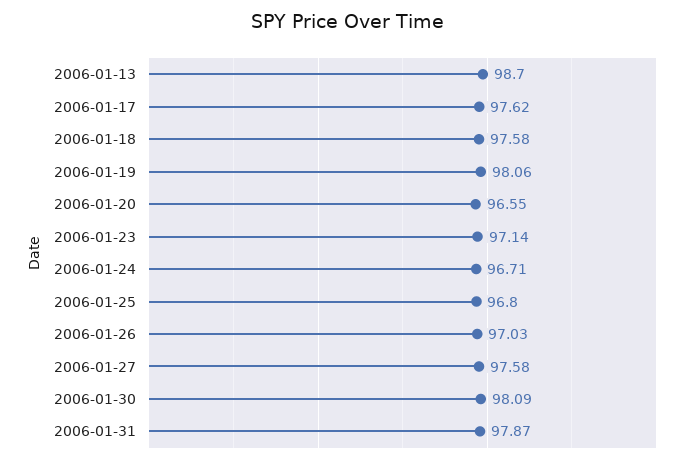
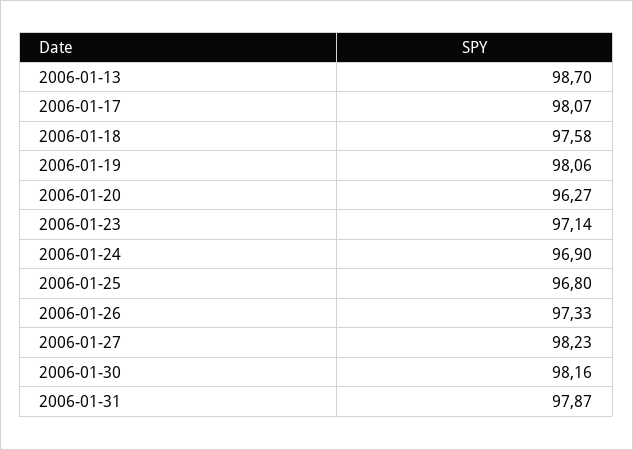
  {
    "2006-01-13": 98.7,
-   "2006-01-17": 97.62,
+   "2006-01-17": 98.07,
    "2006-01-18": 97.58,
    "2006-01-19": 98.06,
-   "2006-01-20": 96.55,
+   "2006-01-20": 96.27,
    "2006-01-23": 97.14,
-   "2006-01-24": 96.71,
+   "2006-01-24": 96.9,
    "2006-01-25": 96.8,
-   "2006-01-26": 97.03,
+   "2006-01-26": 97.33,
-   "2006-01-27": 97.58,
+   "2006-01-27": 98.23,
-   "2006-01-30": 98.09,
+   "2006-01-30": 98.16,
    "2006-01-31": 97.87
  }

